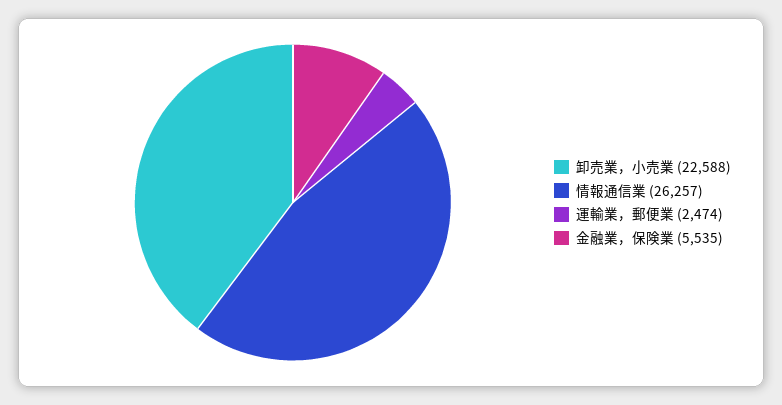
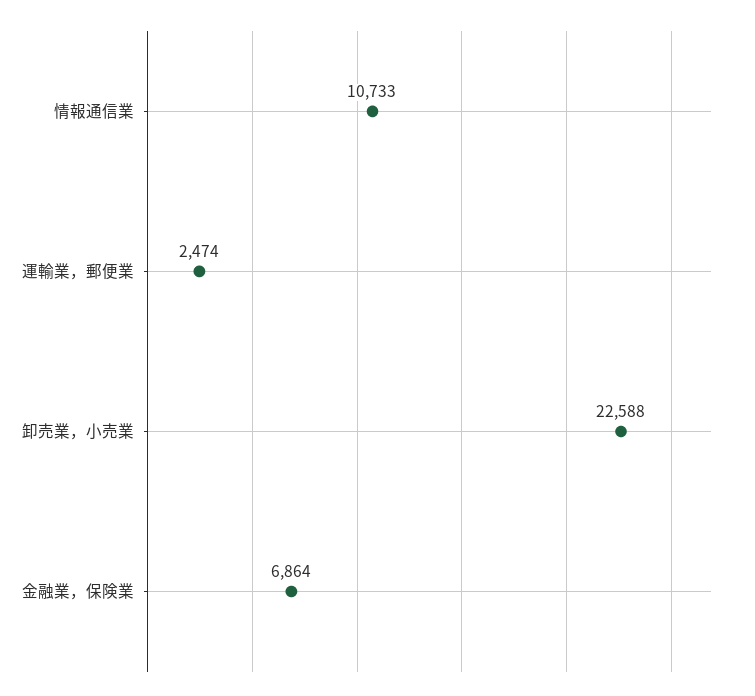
  {
    "卸売業，小売業": 22588,
-   "情報通信業": 26257,
+   "情報通信業": 10733,
    "運輸業，郵便業": 2474,
-   "金融業，保険業": 5535
+   "金融業，保険業": 6864
  }

